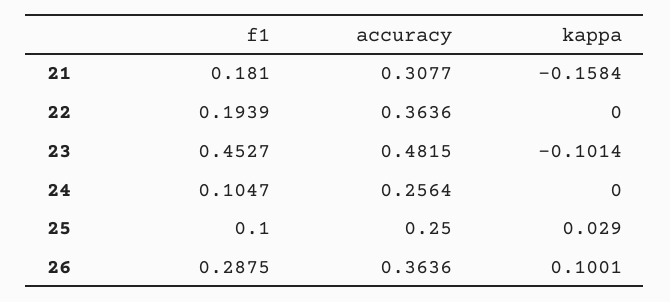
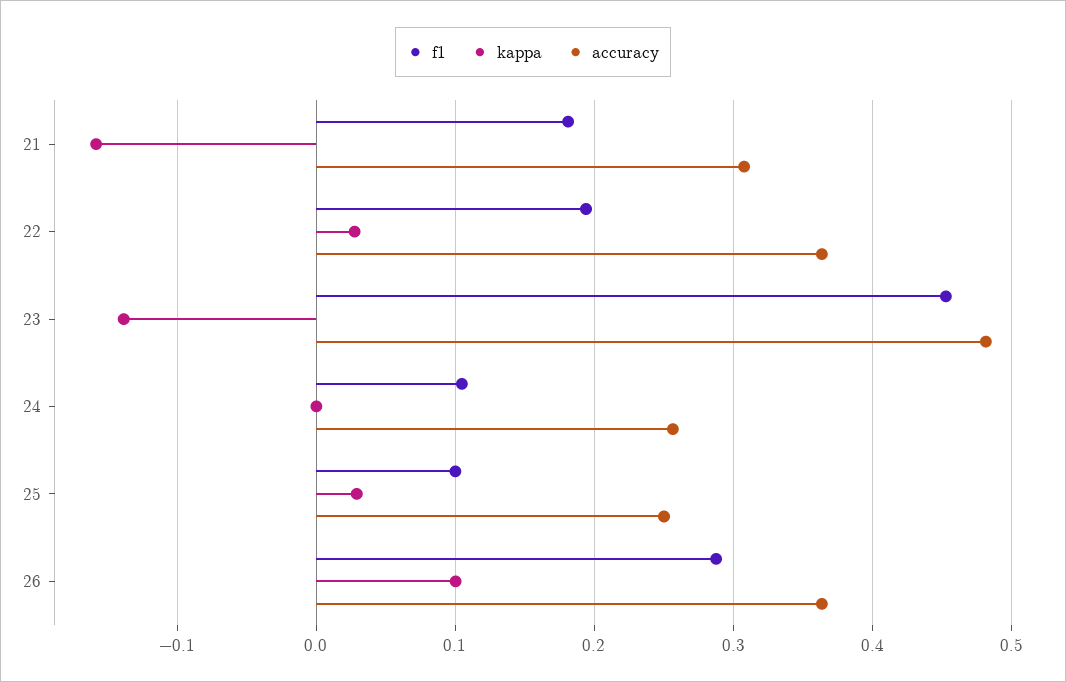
  {
    "f1": {
      "21": 0.181,
      "22": 0.1939,
      "23": 0.4527,
      "24": 0.1047,
      "25": 0.1,
      "26": 0.2875
    },
    "accuracy": {
      "21": 0.3077,
      "22": 0.3636,
      "23": 0.4815,
      "24": 0.2564,
      "25": 0.25,
      "26": 0.3636
    },
    "kappa": {
      "21": -0.1584,
-     "22": 0,
+     "22": 0.03,
-     "23": -0.1014,
+     "23": -0.14,
      "24": 0,
      "25": 0.029,
      "26": 0.1001
    }
  }

